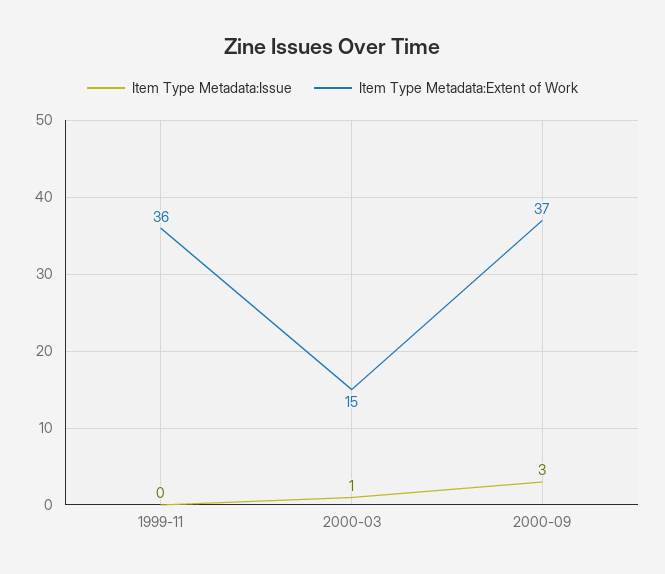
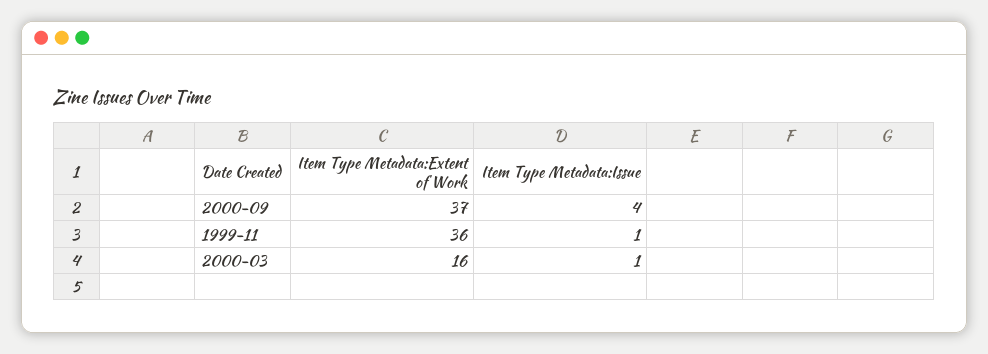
  {
    "Item Type Metadata:Issue": {
-     "1999-11": 0,
+     "1999-11": 1,
      "2000-03": 1,
-     "2000-09": 3
+     "2000-09": 4
    },
    "Item Type Metadata:Extent of Work": {
      "1999-11": 36,
-     "2000-03": 15,
+     "2000-03": 16,
      "2000-09": 37
    }
  }

